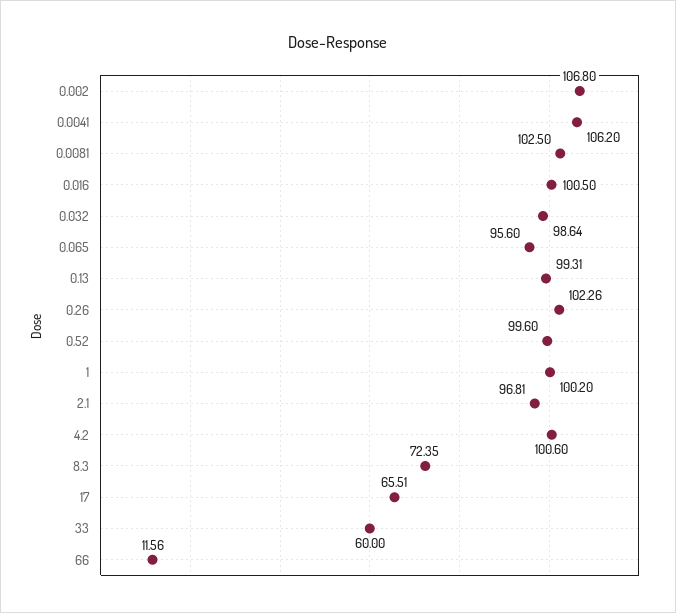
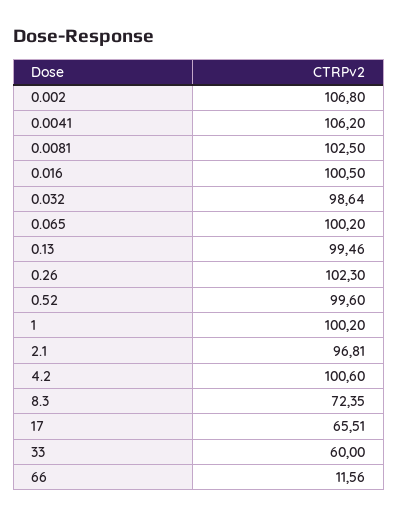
  {
    "0.002": 106.8,
    "0.0041": 106.2,
    "0.0081": 102.5,
    "0.016": 100.5,
    "0.032": 98.64,
-   "0.065": 95.6,
+   "0.065": 100.2,
-   "0.13": 99.31,
+   "0.13": 99.46,
-   "0.26": 102.26,
+   "0.26": 102.3,
    "0.52": 99.6,
    "1": 100.2,
    "2.1": 96.81,
    "4.2": 100.6,
    "8.3": 72.35,
    "17": 65.51,
    "33": 60,
    "66": 11.56
  }

